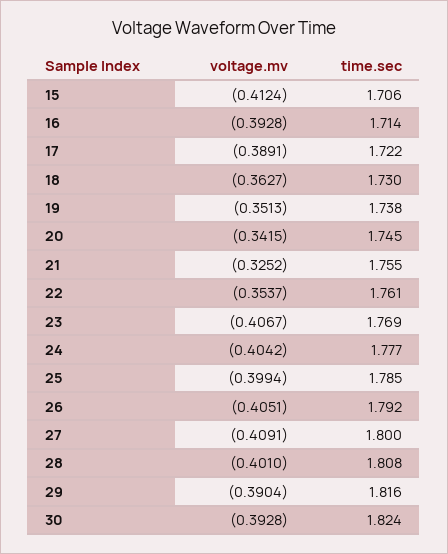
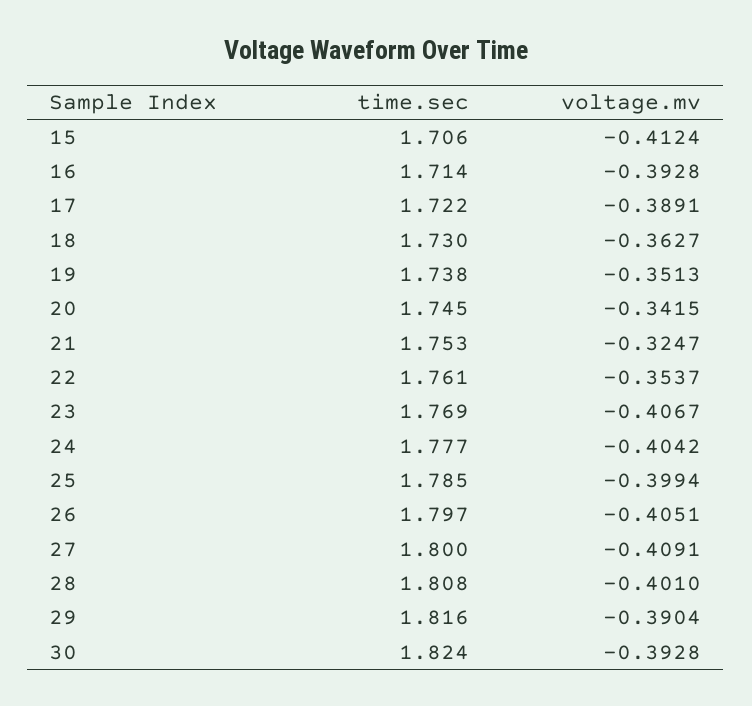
  {
    "voltage.mv": {
      "15": -0.4124,
      "16": -0.3928,
      "17": -0.3891,
      "18": -0.3627,
      "19": -0.3513,
      "20": -0.3415,
-     "21": -0.3252,
+     "21": -0.3247,
      "22": -0.3537,
      "23": -0.4067,
      "24": -0.4042,
      "25": -0.3994,
      "26": -0.4051,
      "27": -0.4091,
      "28": -0.401,
      "29": -0.3904,
      "30": -0.3928
    },
    "time.sec": {
      "15": 1.706,
      "16": 1.714,
      "17": 1.722,
      "18": 1.73,
      "19": 1.738,
      "20": 1.745,
-     "21": 1.755,
+     "21": 1.753,
      "22": 1.761,
      "23": 1.769,
      "24": 1.777,
      "25": 1.785,
-     "26": 1.792,
+     "26": 1.797,
      "27": 1.8,
      "28": 1.808,
      "29": 1.816,
      "30": 1.824
    }
  }

